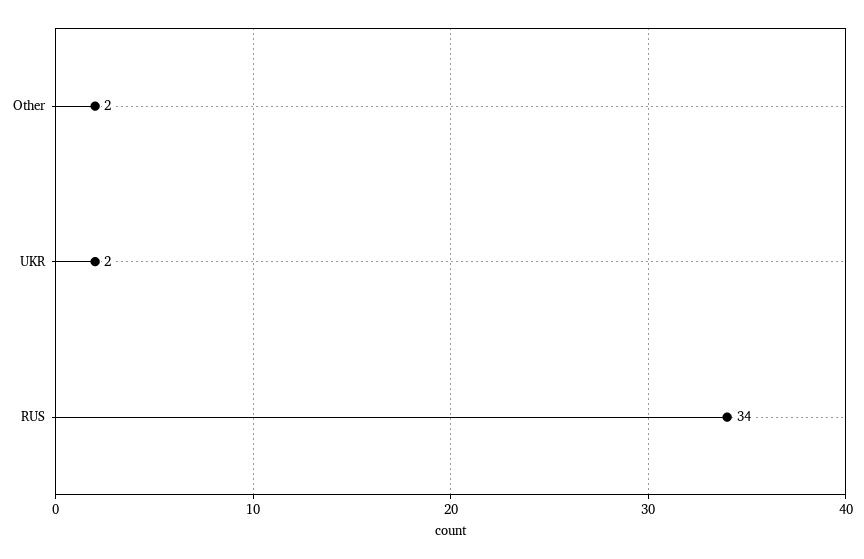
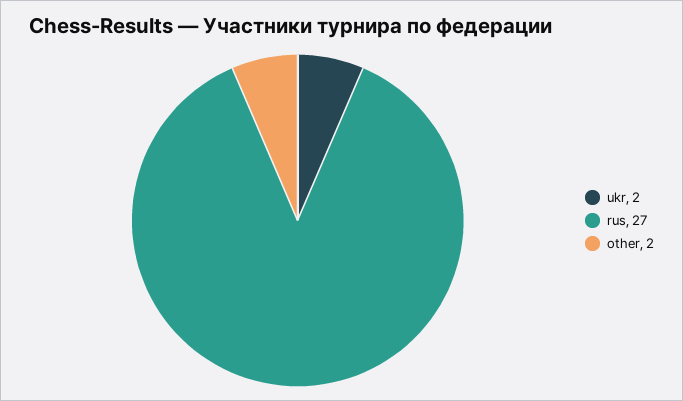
  {
    "Other": 2,
    "UKR": 2,
-   "RUS": 34
+   "RUS": 27
  }

